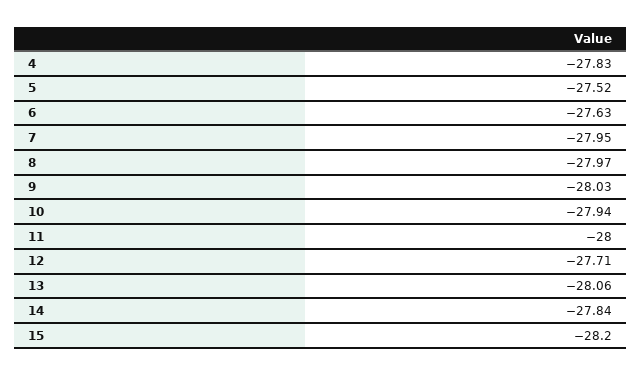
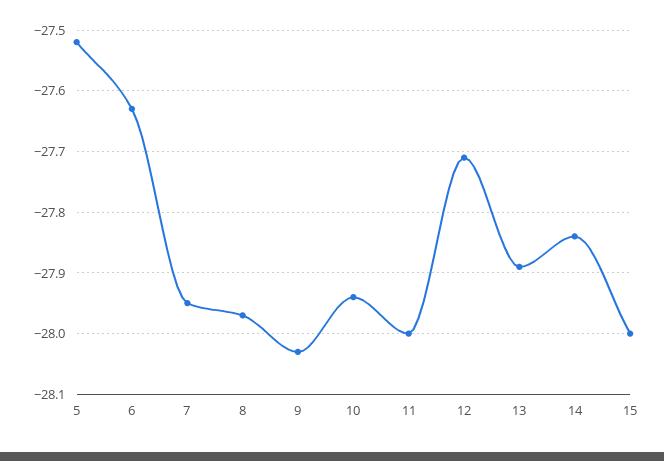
  {
-   "4": -27.83,
    "5": -27.52,
    "6": -27.63,
    "7": -27.95,
    "8": -27.97,
    "9": -28.03,
    "10": -27.94,
    "11": -28,
    "12": -27.71,
-   "13": -28.06,
+   "13": -27.89,
    "14": -27.84,
-   "15": -28.2
+   "15": -28
  }

